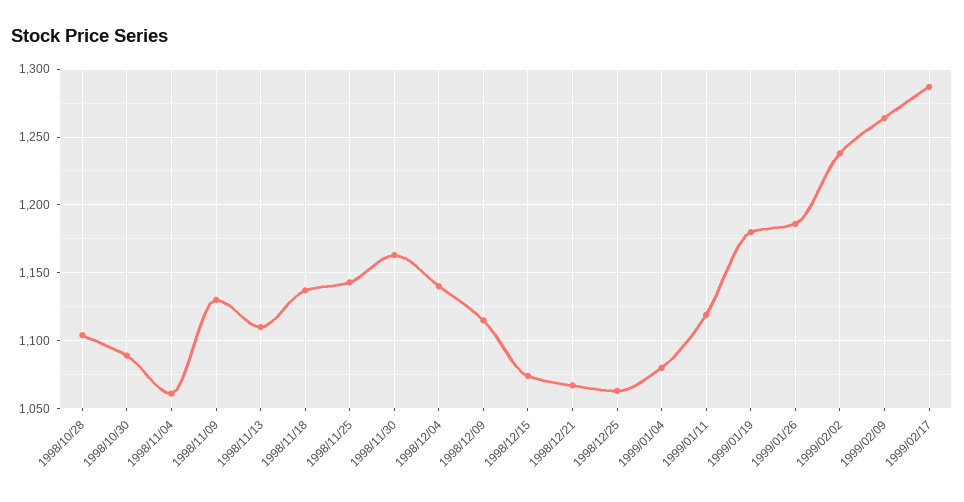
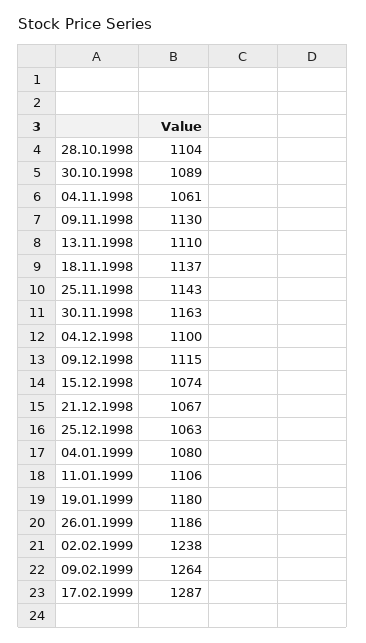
  {
    "1998/10/28": 1104,
    "1998/10/30": 1089,
    "1998/11/04": 1061,
    "1998/11/09": 1130,
    "1998/11/13": 1110,
    "1998/11/18": 1137,
    "1998/11/25": 1143,
    "1998/11/30": 1163,
-   "1998/12/04": 1140,
+   "1998/12/04": 1100,
    "1998/12/09": 1115,
    "1998/12/15": 1074,
    "1998/12/21": 1067,
    "1998/12/25": 1063,
    "1999/01/04": 1080,
-   "1999/01/11": 1120,
+   "1999/01/11": 1106,
    "1999/01/19": 1180,
    "1999/01/26": 1186,
    "1999/02/02": 1238,
    "1999/02/09": 1264,
    "1999/02/17": 1287
  }

